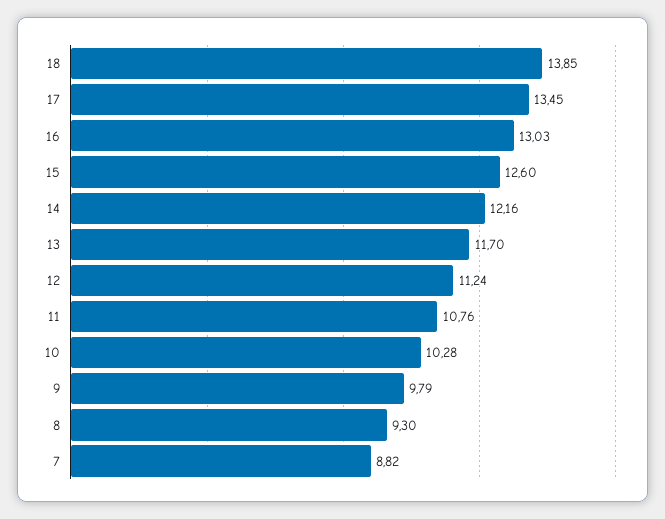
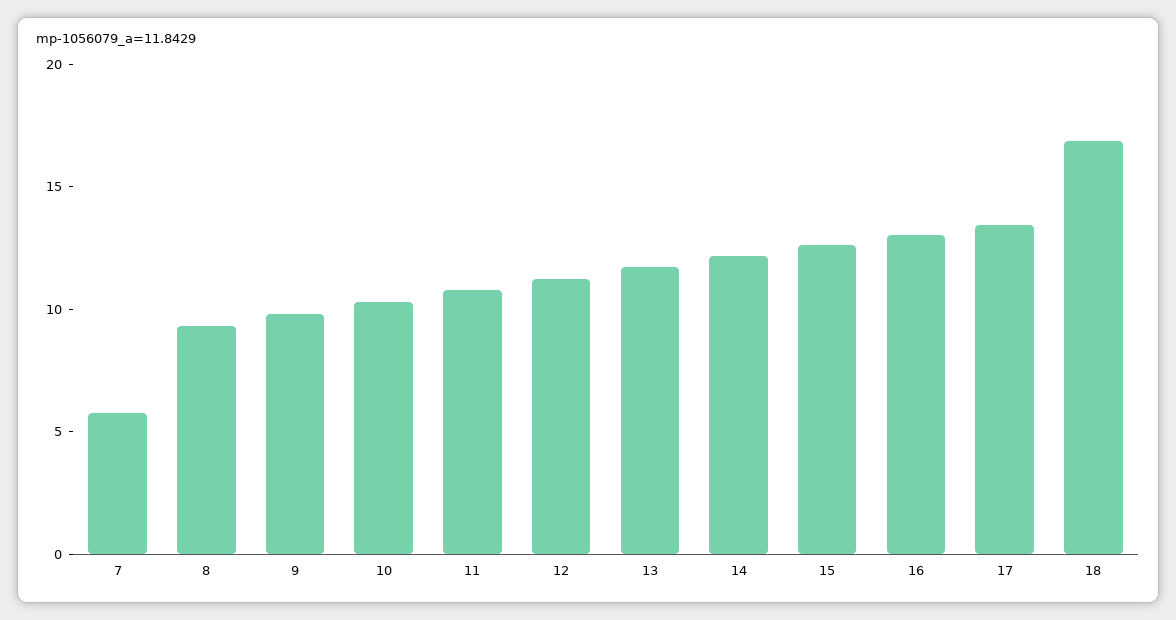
  {
-   "18": 13.85,
+   "18": 17,
    "17": 13.45,
    "16": 13.03,
    "15": 12.6,
    "14": 12.16,
    "13": 11.7,
    "12": 11.24,
    "11": 10.76,
    "10": 10.28,
    "9": 9.79,
    "8": 9.3,
-   "7": 8.82
+   "7": 6
  }

